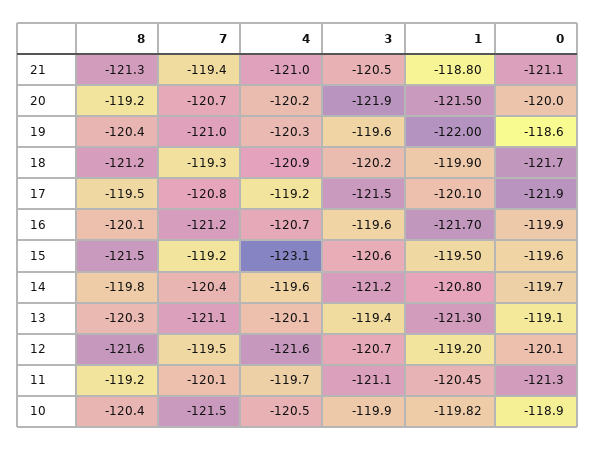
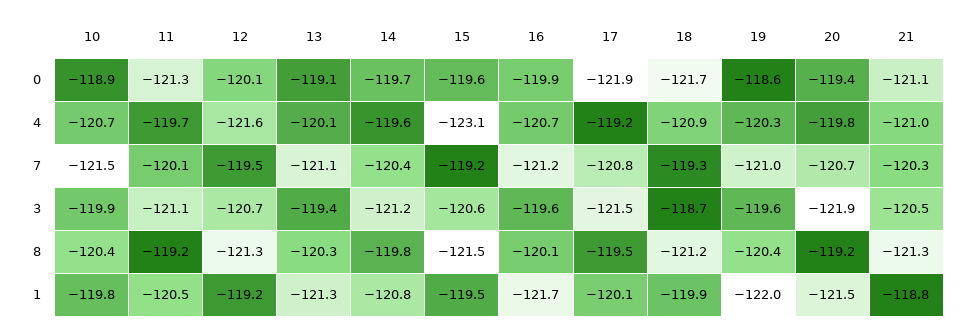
  {
    "8": {
      "21": -121.3,
      "20": -119.2,
      "19": -120.4,
      "18": -121.2,
      "17": -119.5,
      "16": -120.1,
      "15": -121.5,
      "14": -119.8,
      "13": -120.3,
-     "12": -121.6,
+     "12": -121.3,
      "11": -119.2,
      "10": -120.4
    },
    "7": {
-     "21": -119.4,
+     "21": -120.3,
      "20": -120.7,
      "19": -121,
      "18": -119.3,
      "17": -120.8,
      "16": -121.2,
      "15": -119.2,
      "14": -120.4,
      "13": -121.1,
      "12": -119.5,
      "11": -120.1,
      "10": -121.5
    },
    "4": {
      "21": -121,
-     "20": -120.2,
+     "20": -119.8,
      "19": -120.3,
      "18": -120.9,
      "17": -119.2,
      "16": -120.7,
      "15": -123.1,
      "14": -119.6,
      "13": -120.1,
      "12": -121.6,
      "11": -119.7,
-     "10": -120.5
+     "10": -120.7
    },
    "3": {
      "21": -120.5,
      "20": -121.9,
      "19": -119.6,
-     "18": -120.2,
+     "18": -118.7,
      "17": -121.5,
      "16": -119.6,
      "15": -120.6,
      "14": -121.2,
      "13": -119.4,
      "12": -120.7,
      "11": -121.1,
      "10": -119.9
    },
    "1": {
      "21": -118.8,
      "20": -121.5,
      "19": -122,
      "18": -119.9,
      "17": -120.1,
      "16": -121.7,
      "15": -119.5,
      "14": -120.8,
      "13": -121.3,
      "12": -119.2,
      "11": -120.45,
      "10": -119.82
    },
    "0": {
      "21": -121.1,
-     "20": -120,
+     "20": -119.4,
      "19": -118.6,
      "18": -121.7,
      "17": -121.9,
      "16": -119.9,
      "15": -119.6,
      "14": -119.7,
      "13": -119.1,
      "12": -120.1,
      "11": -121.3,
      "10": -118.9
    }
  }

